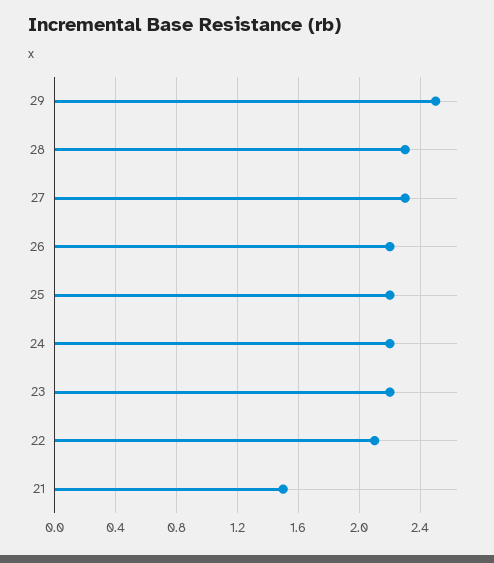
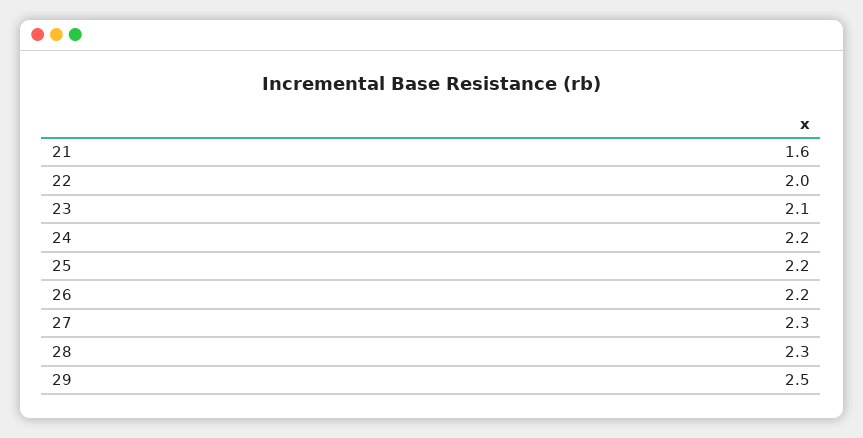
  {
    "29": 2.5,
    "28": 2.3,
    "27": 2.3,
    "26": 2.2,
    "25": 2.2,
    "24": 2.2,
-   "23": 2.2,
+   "23": 2.1,
-   "22": 2.1,
+   "22": 2,
-   "21": 1.5
+   "21": 1.6
  }

